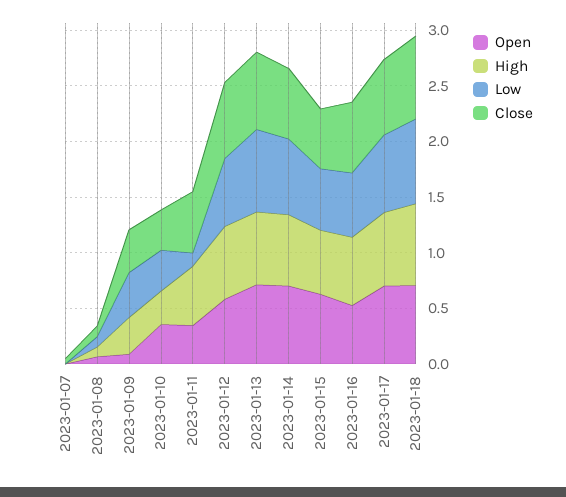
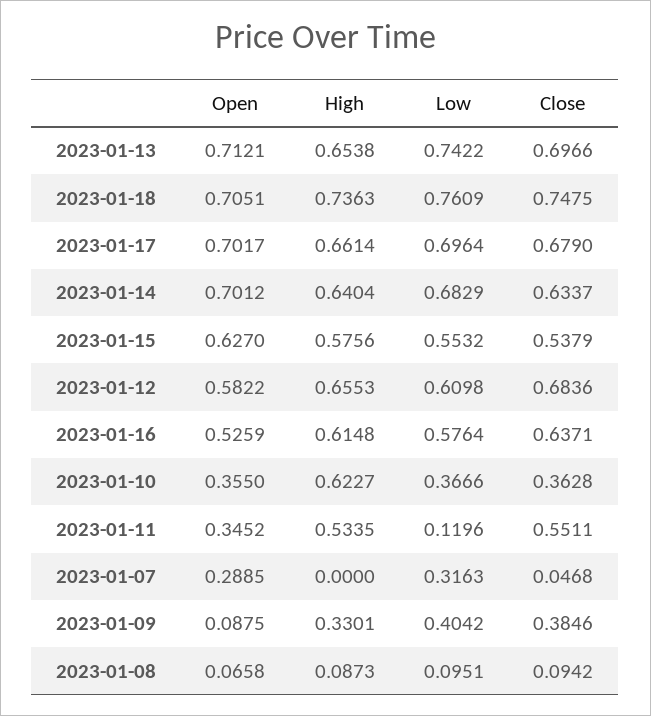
  {
    "Open": {
-     "2023-01-07": 0,
+     "2023-01-07": 0.2885,
      "2023-01-08": 0.0658,
      "2023-01-09": 0.0875,
      "2023-01-10": 0.355,
      "2023-01-11": 0.3452,
      "2023-01-12": 0.5822,
      "2023-01-13": 0.7121,
      "2023-01-14": 0.7012,
      "2023-01-15": 0.627,
      "2023-01-16": 0.5259,
      "2023-01-17": 0.7017,
      "2023-01-18": 0.7051
    },
    "High": {
      "2023-01-07": 0,
      "2023-01-08": 0.0873,
      "2023-01-09": 0.3301,
-     "2023-01-10": 0.3,
+     "2023-01-10": 0.6227,
      "2023-01-11": 0.5335,
      "2023-01-12": 0.6553,
      "2023-01-13": 0.6538,
      "2023-01-14": 0.6404,
      "2023-01-15": 0.5756,
      "2023-01-16": 0.6148,
      "2023-01-17": 0.6614,
      "2023-01-18": 0.7363
    },
    "Low": {
-     "2023-01-07": 0,
+     "2023-01-07": 0.3163,
      "2023-01-08": 0.0951,
      "2023-01-09": 0.4042,
      "2023-01-10": 0.3666,
      "2023-01-11": 0.1196,
      "2023-01-12": 0.6098,
      "2023-01-13": 0.7422,
      "2023-01-14": 0.6829,
      "2023-01-15": 0.5532,
      "2023-01-16": 0.5764,
      "2023-01-17": 0.6964,
      "2023-01-18": 0.7609
    },
    "Close": {
      "2023-01-07": 0.0468,
      "2023-01-08": 0.0942,
      "2023-01-09": 0.3846,
      "2023-01-10": 0.3628,
      "2023-01-11": 0.5511,
      "2023-01-12": 0.6836,
      "2023-01-13": 0.6966,
      "2023-01-14": 0.6337,
      "2023-01-15": 0.5379,
      "2023-01-16": 0.6371,
      "2023-01-17": 0.679,
      "2023-01-18": 0.7475
    }
  }

